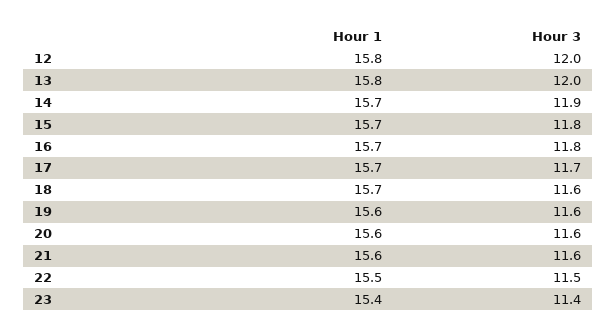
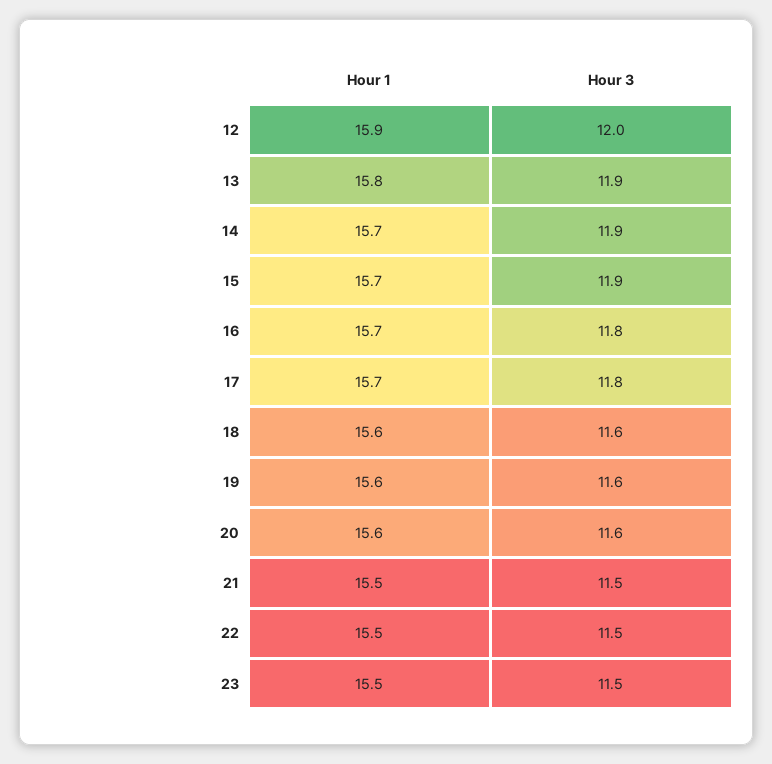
  {
    "Hour 1": {
-     "12": 15.8,
+     "12": 15.9,
      "13": 15.8,
      "14": 15.7,
      "15": 15.7,
      "16": 15.7,
      "17": 15.7,
-     "18": 15.7,
+     "18": 15.6,
      "19": 15.6,
      "20": 15.6,
-     "21": 15.6,
+     "21": 15.5,
      "22": 15.5,
-     "23": 15.4
+     "23": 15.5
    },
    "Hour 3": {
      "12": 12,
-     "13": 12,
+     "13": 11.9,
      "14": 11.9,
-     "15": 11.8,
+     "15": 11.9,
      "16": 11.8,
-     "17": 11.7,
+     "17": 11.8,
      "18": 11.6,
      "19": 11.6,
      "20": 11.6,
-     "21": 11.6,
+     "21": 11.5,
      "22": 11.5,
-     "23": 11.4
+     "23": 11.5
    }
  }

